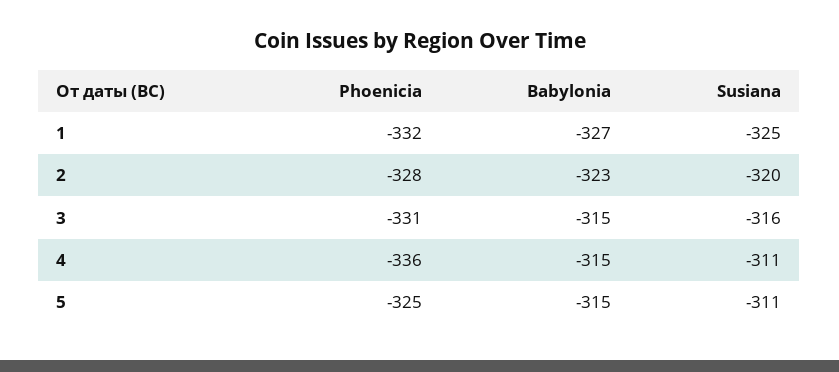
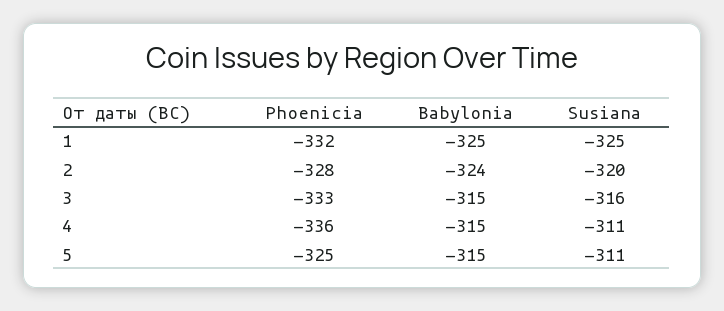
  {
    "Phoenicia": {
      "1": -332,
      "2": -328,
-     "3": -331,
+     "3": -333,
      "4": -336,
      "5": -325
    },
    "Babylonia": {
-     "1": -327,
+     "1": -325,
-     "2": -323,
+     "2": -324,
      "3": -315,
      "4": -315,
      "5": -315
    },
    "Susiana": {
      "1": -325,
      "2": -320,
      "3": -316,
      "4": -311,
      "5": -311
    }
  }

